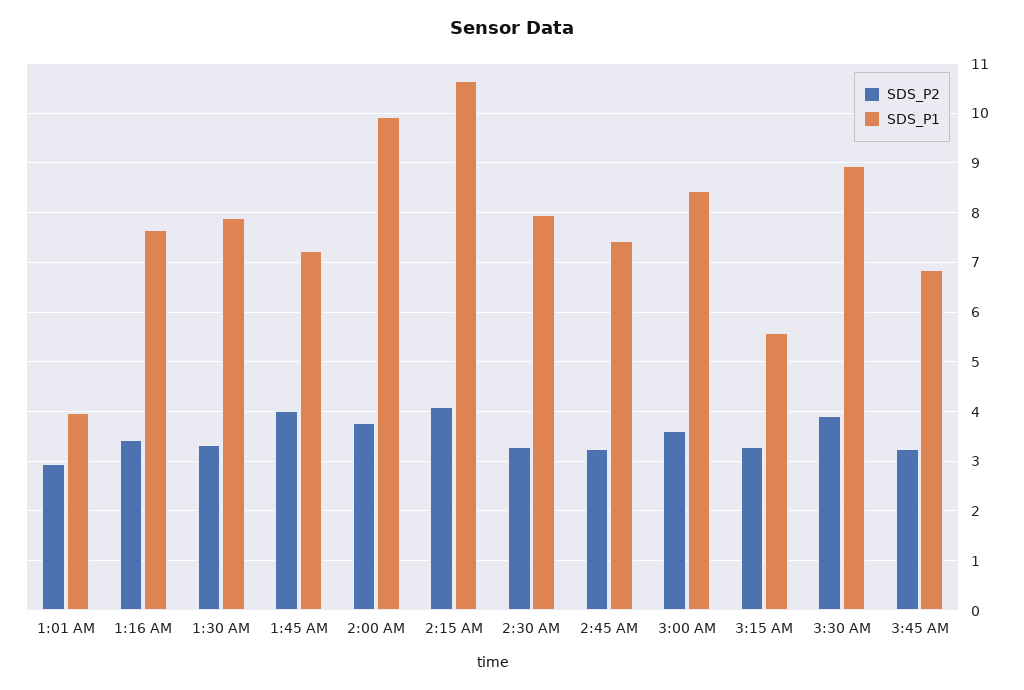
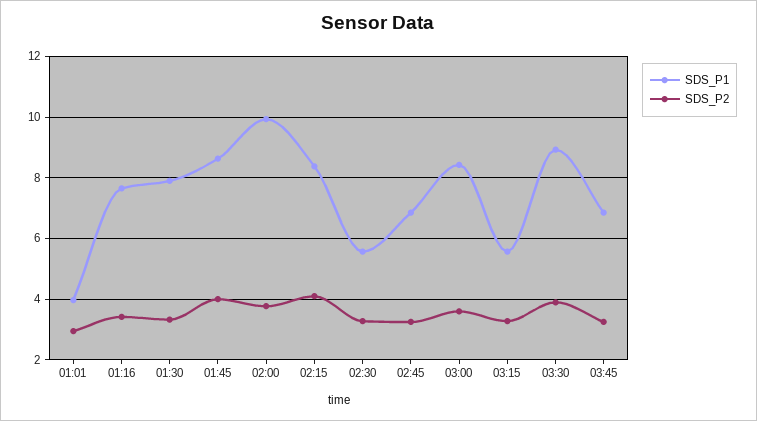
  {
    "SDS_P2": {
      "1:01 AM": 3,
      "1:16 AM": 3.4,
      "1:30 AM": 3.4,
      "1:45 AM": 4,
      "2:00 AM": 3.8,
      "2:15 AM": 4.2,
      "2:30 AM": 3.2,
      "2:45 AM": 3.2,
      "3:00 AM": 3.6,
      "3:15 AM": 3.2,
      "3:30 AM": 4,
      "3:45 AM": 3.2
    },
    "SDS_P1": {
      "1:01 AM": 4,
      "1:16 AM": 7.6,
      "1:30 AM": 8,
-     "1:45 AM": 7.2,
+     "1:45 AM": 8.6,
      "2:00 AM": 10,
-     "2:15 AM": 10.6,
+     "2:15 AM": 8.4,
-     "2:30 AM": 8,
+     "2:30 AM": 5.6,
-     "2:45 AM": 7.4,
+     "2:45 AM": 6.8,
      "3:00 AM": 8.4,
      "3:15 AM": 5.6,
      "3:30 AM": 9,
      "3:45 AM": 6.8
    }
  }

